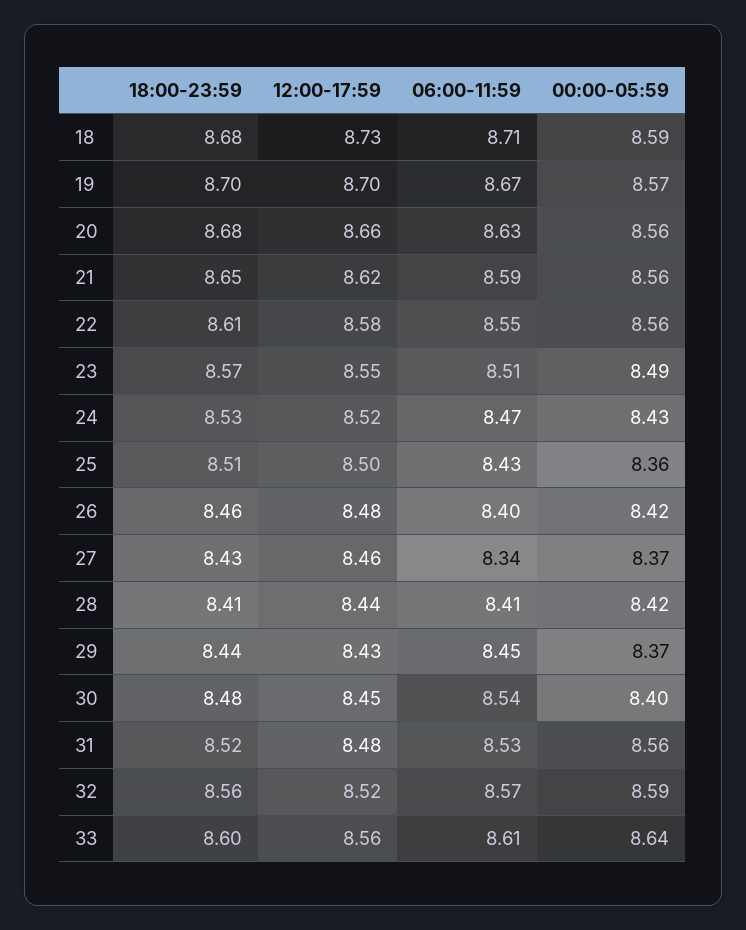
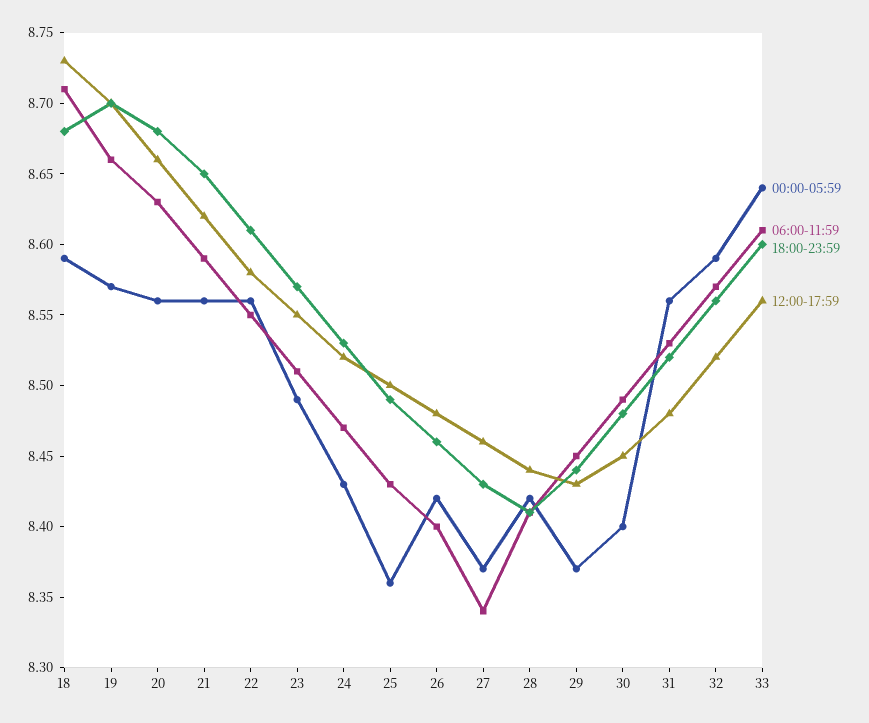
  {
    "18:00-23:59": {
      "18": 8.68,
      "19": 8.7,
      "20": 8.68,
      "21": 8.65,
      "22": 8.61,
      "23": 8.57,
      "24": 8.53,
-     "25": 8.51,
+     "25": 8.49,
      "26": 8.46,
      "27": 8.43,
      "28": 8.41,
      "29": 8.44,
      "30": 8.48,
      "31": 8.52,
      "32": 8.56,
      "33": 8.6
    },
    "12:00-17:59": {
      "18": 8.73,
      "19": 8.7,
      "20": 8.66,
      "21": 8.62,
      "22": 8.58,
      "23": 8.55,
      "24": 8.52,
      "25": 8.5,
      "26": 8.48,
      "27": 8.46,
      "28": 8.44,
      "29": 8.43,
      "30": 8.45,
      "31": 8.48,
      "32": 8.52,
      "33": 8.56
    },
    "06:00-11:59": {
      "18": 8.71,
-     "19": 8.67,
+     "19": 8.66,
      "20": 8.63,
      "21": 8.59,
      "22": 8.55,
      "23": 8.51,
      "24": 8.47,
      "25": 8.43,
      "26": 8.4,
      "27": 8.34,
      "28": 8.41,
      "29": 8.45,
-     "30": 8.54,
+     "30": 8.49,
      "31": 8.53,
      "32": 8.57,
      "33": 8.61
    },
    "00:00-05:59": {
      "18": 8.59,
      "19": 8.57,
      "20": 8.56,
      "21": 8.56,
      "22": 8.56,
      "23": 8.49,
      "24": 8.43,
      "25": 8.36,
      "26": 8.42,
      "27": 8.37,
      "28": 8.42,
      "29": 8.37,
      "30": 8.4,
      "31": 8.56,
      "32": 8.59,
      "33": 8.64
    }
  }

